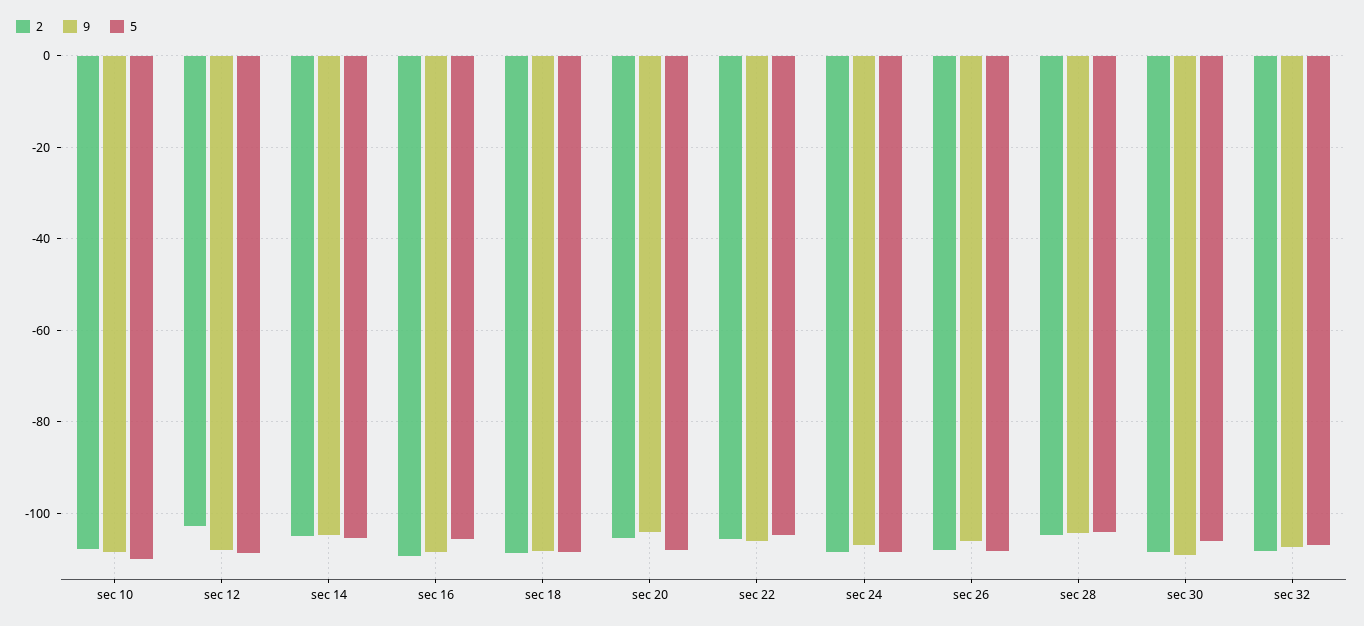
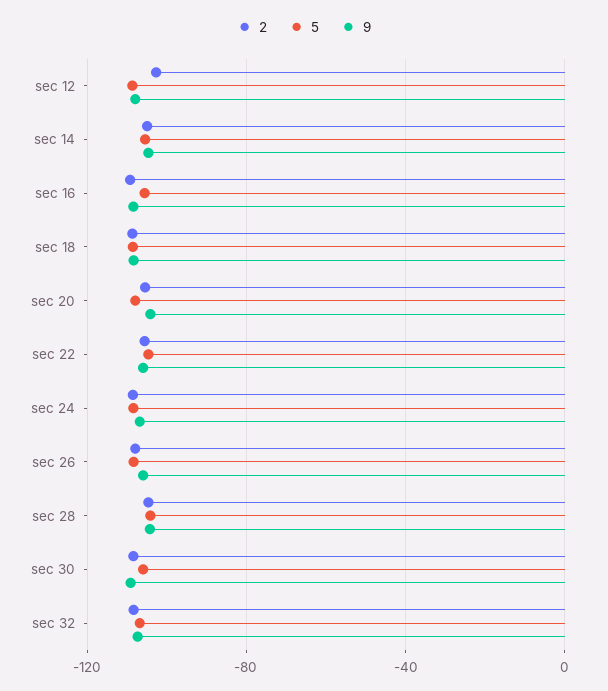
  {
    "2": {
-     "sec 10": -108,
      "sec 12": -102,
      "sec 14": -104,
      "sec 16": -110,
      "sec 18": -108,
      "sec 20": -106,
      "sec 22": -106,
      "sec 24": -108,
      "sec 26": -108,
      "sec 28": -104,
      "sec 30": -108,
      "sec 32": -108
    },
    "9": {
-     "sec 10": -108,
      "sec 12": -108,
      "sec 14": -104,
      "sec 16": -108,
      "sec 18": -108,
      "sec 20": -104,
      "sec 22": -106,
      "sec 24": -106,
      "sec 26": -106,
      "sec 28": -104,
      "sec 30": -110,
      "sec 32": -108
    },
    "5": {
-     "sec 10": -110,
      "sec 12": -108,
      "sec 14": -106,
      "sec 16": -106,
      "sec 18": -108,
      "sec 20": -108,
      "sec 22": -104,
      "sec 24": -108,
      "sec 26": -108,
      "sec 28": -104,
      "sec 30": -106,
      "sec 32": -106
    }
  }

